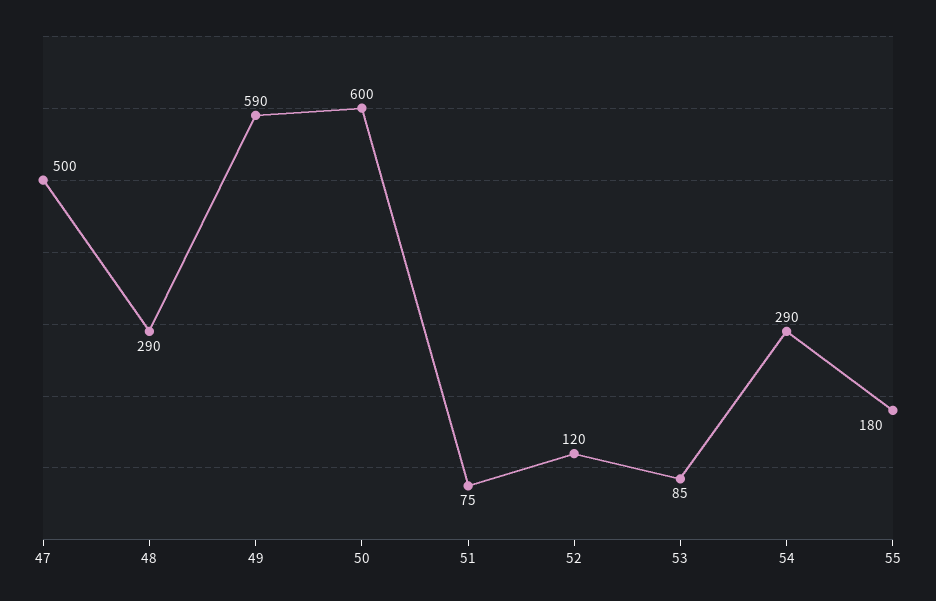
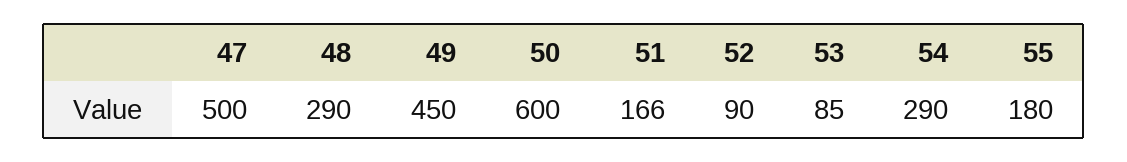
  {
    "47": 500,
    "48": 290,
-   "49": 590,
+   "49": 450,
    "50": 600,
-   "51": 75,
+   "51": 166,
-   "52": 120,
+   "52": 90,
    "53": 85,
    "54": 290,
    "55": 180
  }

